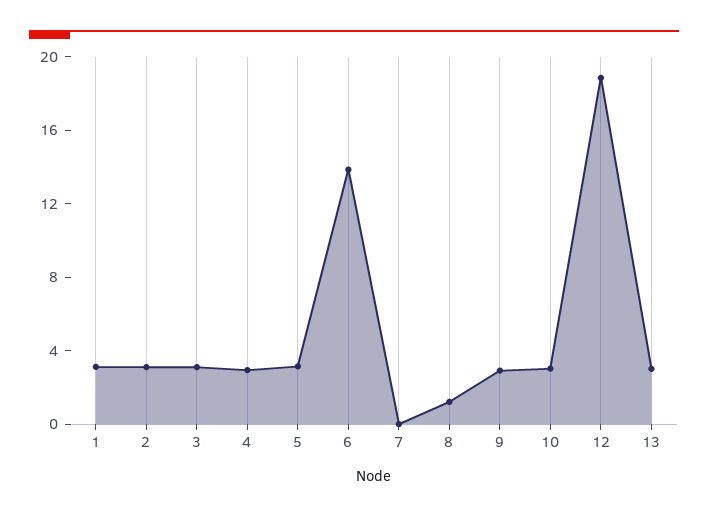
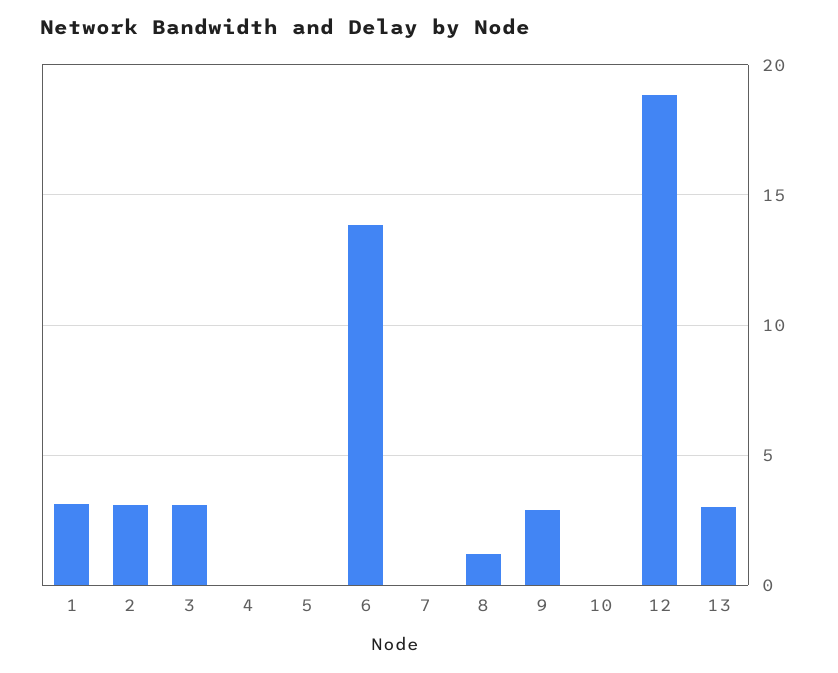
  {
    "1": 3,
    "2": 3,
    "3": 3,
-   "4": 3,
+   "4": 0,
-   "5": 3,
+   "5": 0,
    "6": 14,
    "7": 0,
    "8": 1,
    "9": 3,
-   "10": 3,
+   "10": 0,
    "12": 19,
    "13": 3
  }

